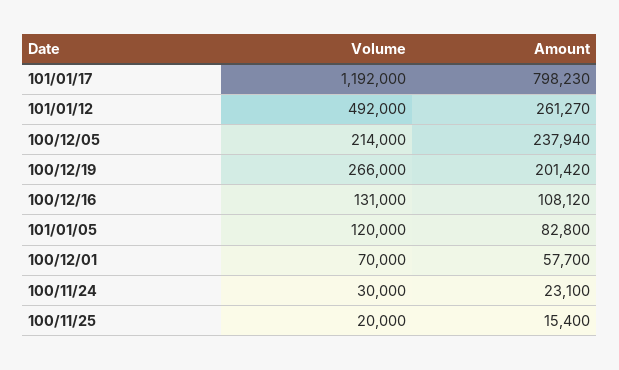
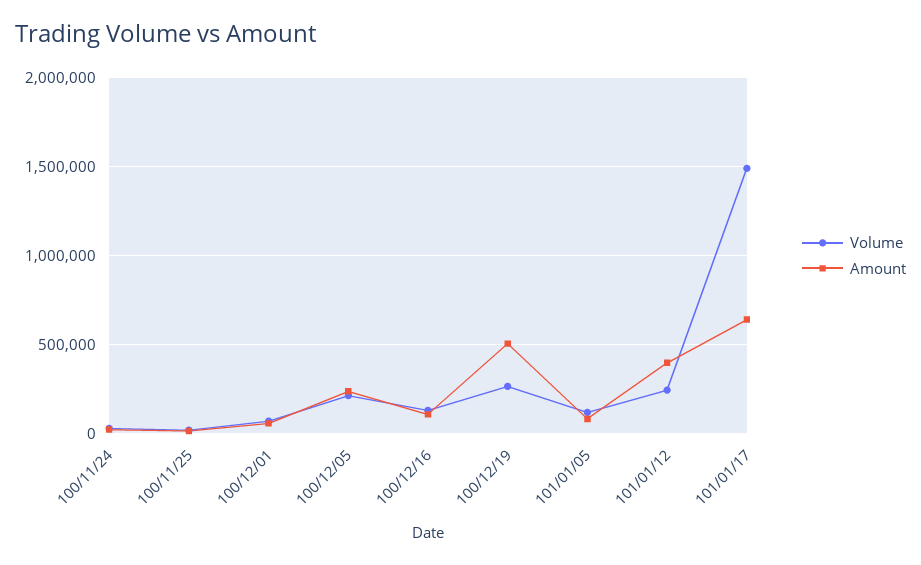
  {
    "Volume": {
-     "101/01/17": 1192000,
+     "101/01/17": 1500000,
-     "101/01/12": 492000,
+     "101/01/12": 250000,
      "100/12/05": 214000,
      "100/12/19": 266000,
      "100/12/16": 131000,
      "101/01/05": 120000,
      "100/12/01": 70000,
      "100/11/24": 30000,
      "100/11/25": 20000
    },
    "Amount": {
-     "101/01/17": 798230,
+     "101/01/17": 650000,
-     "101/01/12": 261270,
+     "101/01/12": 400000,
      "100/12/05": 237940,
-     "100/12/19": 201420,
+     "100/12/19": 500000,
      "100/12/16": 108120,
      "101/01/05": 82800,
      "100/12/01": 57700,
      "100/11/24": 23100,
      "100/11/25": 15400
    }
  }

